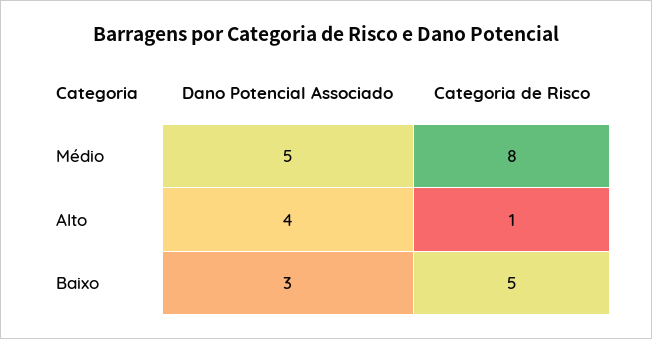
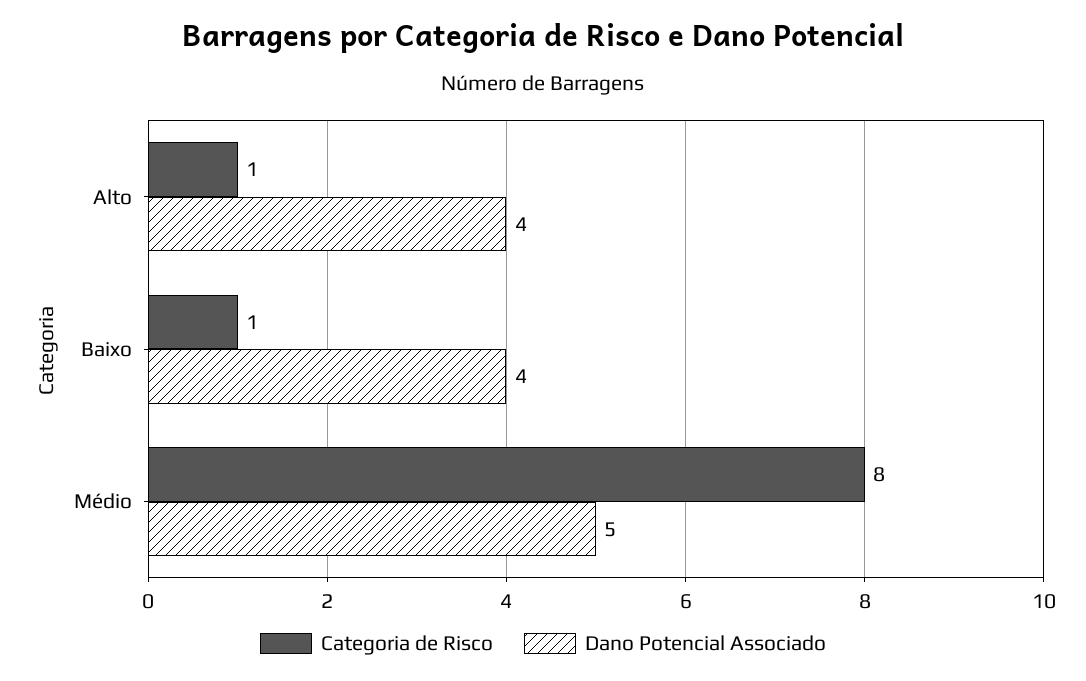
  {
    "Dano Potencial Associado": {
      "Médio": 5,
      "Alto": 4,
-     "Baixo": 3
+     "Baixo": 4
    },
    "Categoria de Risco": {
      "Médio": 8,
      "Alto": 1,
-     "Baixo": 5
+     "Baixo": 1
    }
  }

